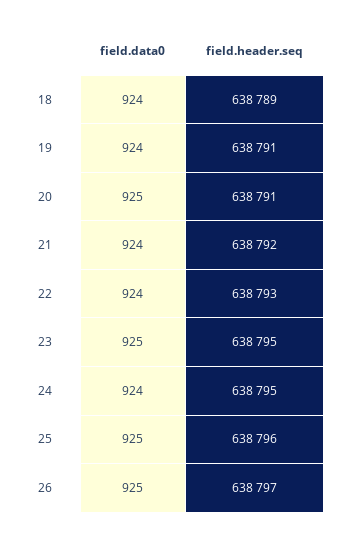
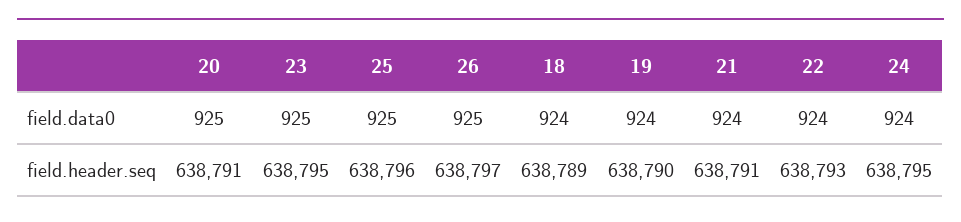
  {
    "field.data0": {
      "18": 924,
      "19": 924,
      "20": 925,
      "21": 924,
      "22": 924,
      "23": 925,
      "24": 924,
      "25": 925,
      "26": 925
    },
    "field.header.seq": {
      "18": 638789,
-     "19": 638791,
+     "19": 638790,
      "20": 638791,
-     "21": 638792,
+     "21": 638791,
      "22": 638793,
      "23": 638795,
      "24": 638795,
      "25": 638796,
      "26": 638797
    }
  }

